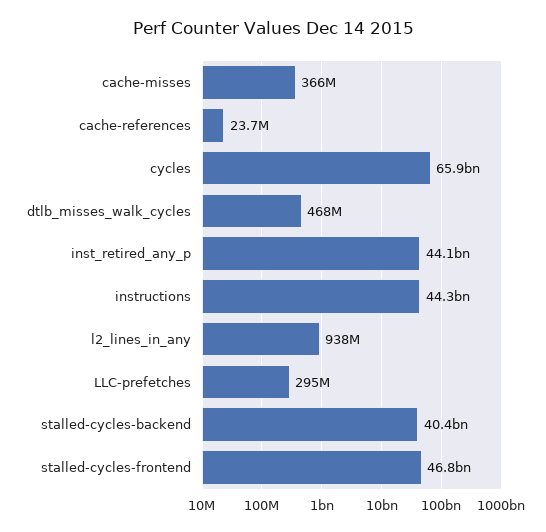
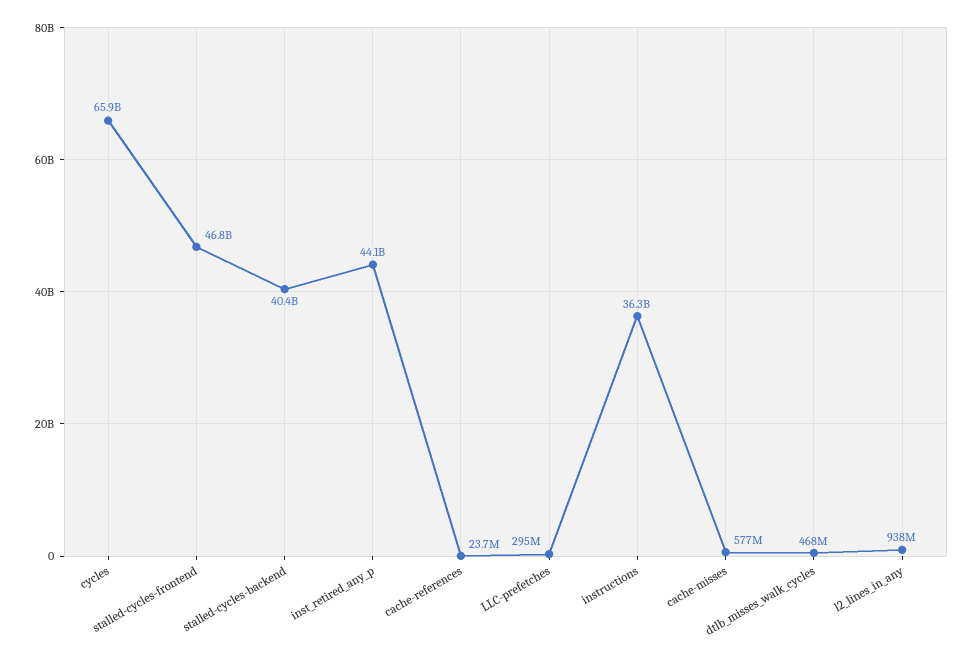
  {
-   "cache-misses": 366000000,
+   "cache-misses": 577000000,
    "cache-references": 23700000,
    "cycles": 65900000000,
    "dtlb_misses_walk_cycles": 468000000,
    "inst_retired_any_p": 44100000000,
-   "instructions": 44300000000,
+   "instructions": 36300000000,
    "l2_lines_in_any": 938000000,
    "LLC-prefetches": 295000000,
    "stalled-cycles-backend": 40400000000,
    "stalled-cycles-frontend": 46800000000
  }

